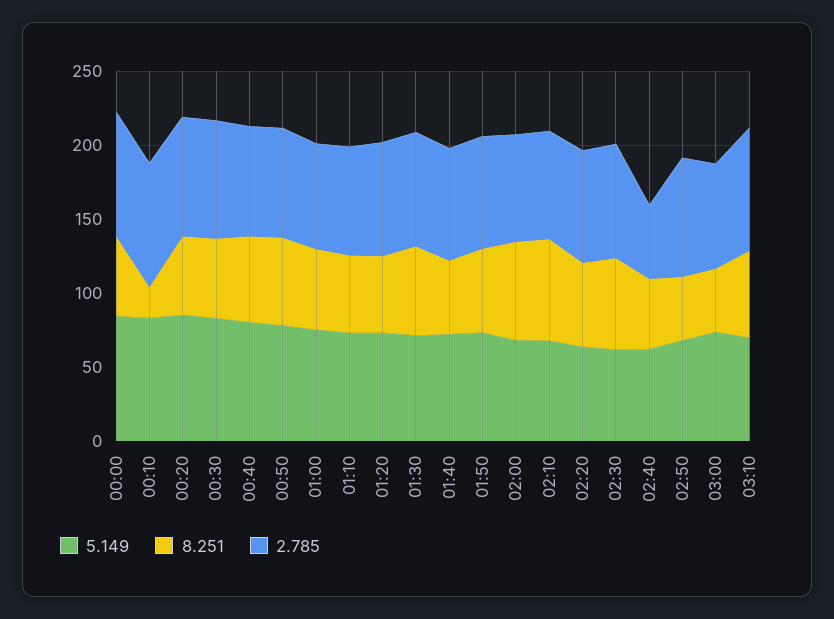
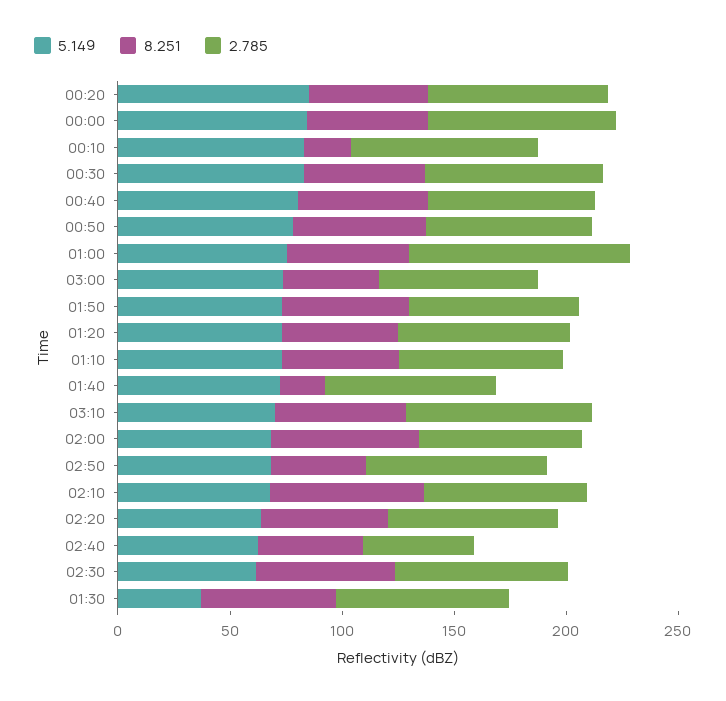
  {
    "5.149": {
      "00:00": 80,
      "00:10": 80,
      "00:20": 90,
      "00:30": 80,
      "00:40": 80,
      "00:50": 80,
      "01:00": 80,
      "01:10": 70,
      "01:20": 70,
-     "01:30": 70,
+     "01:30": 40,
      "01:40": 70,
      "01:50": 70,
      "02:00": 70,
      "02:10": 70,
      "02:20": 60,
      "02:30": 60,
      "02:40": 60,
      "02:50": 70,
      "03:00": 70,
      "03:10": 70
    },
    "8.251": {
      "00:00": 50,
      "00:10": 20,
      "00:20": 50,
      "00:30": 50,
      "00:40": 60,
      "00:50": 60,
      "01:00": 50,
      "01:10": 50,
      "01:20": 50,
      "01:30": 60,
-     "01:40": 50,
+     "01:40": 20,
      "01:50": 60,
      "02:00": 70,
      "02:10": 70,
      "02:20": 60,
      "02:30": 60,
      "02:40": 50,
      "02:50": 40,
      "03:00": 40,
      "03:10": 60
    },
    "2.785": {
      "00:00": 80,
      "00:10": 80,
      "00:20": 80,
      "00:30": 80,
      "00:40": 70,
      "00:50": 70,
-     "01:00": 70,
+     "01:00": 100,
      "01:10": 70,
      "01:20": 80,
      "01:30": 80,
      "01:40": 80,
      "01:50": 80,
      "02:00": 70,
      "02:10": 70,
      "02:20": 80,
      "02:30": 80,
      "02:40": 50,
      "02:50": 80,
      "03:00": 70,
      "03:10": 80
    }
  }

